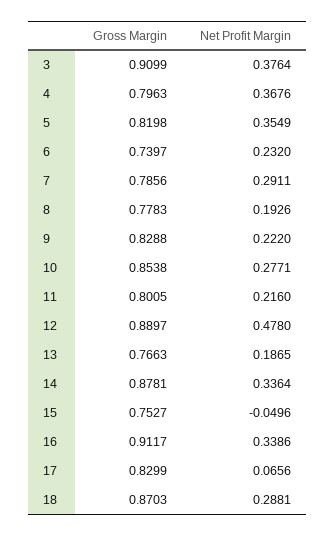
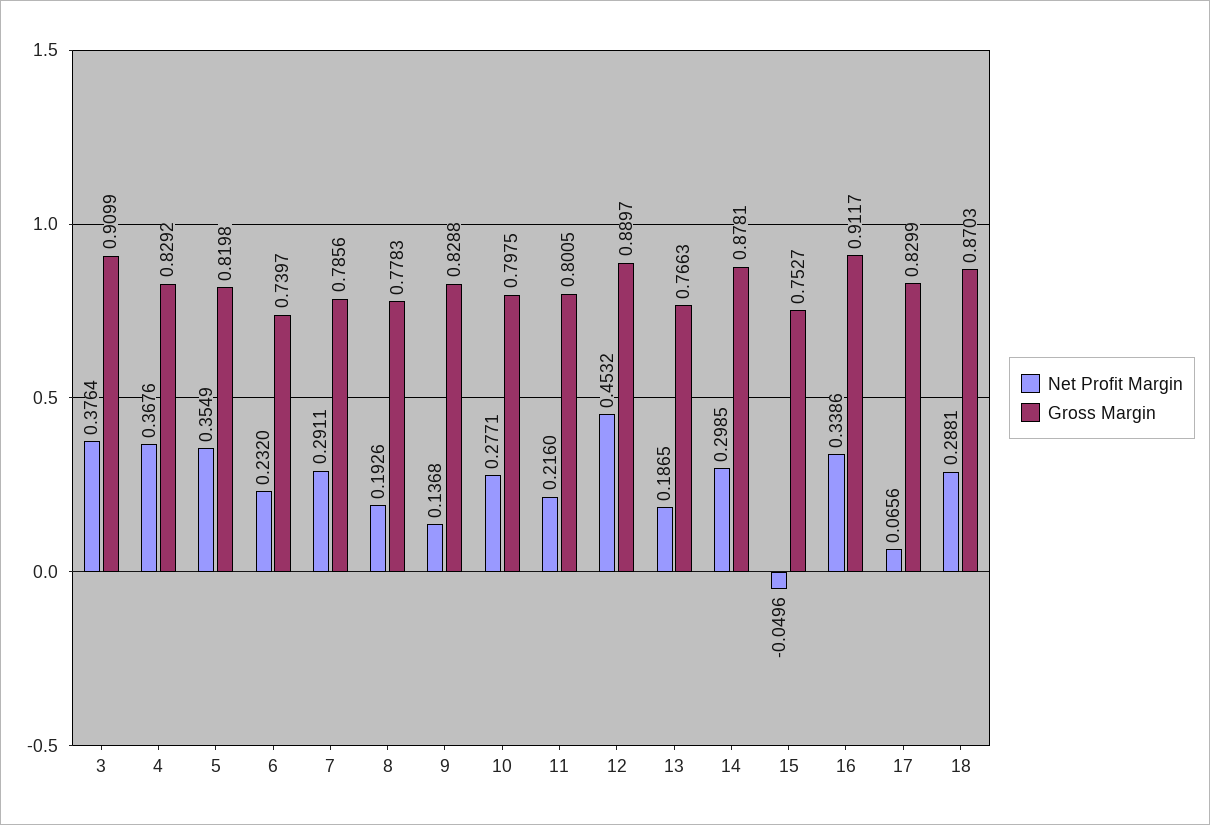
  {
    "Gross Margin": {
      "3": 0.9099,
-     "4": 0.7963,
+     "4": 0.8292,
      "5": 0.8198,
      "6": 0.7397,
      "7": 0.7856,
      "8": 0.7783,
      "9": 0.8288,
-     "10": 0.8538,
+     "10": 0.7975,
      "11": 0.8005,
      "12": 0.8897,
      "13": 0.7663,
      "14": 0.8781,
      "15": 0.7527,
      "16": 0.9117,
      "17": 0.8299,
      "18": 0.8703
    },
    "Net Profit Margin": {
      "3": 0.3764,
      "4": 0.3676,
      "5": 0.3549,
      "6": 0.232,
      "7": 0.2911,
      "8": 0.1926,
-     "9": 0.222,
+     "9": 0.1368,
      "10": 0.2771,
      "11": 0.216,
-     "12": 0.478,
+     "12": 0.4532,
      "13": 0.1865,
-     "14": 0.3364,
+     "14": 0.2985,
      "15": -0.0496,
      "16": 0.3386,
      "17": 0.0656,
      "18": 0.2881
    }
  }

